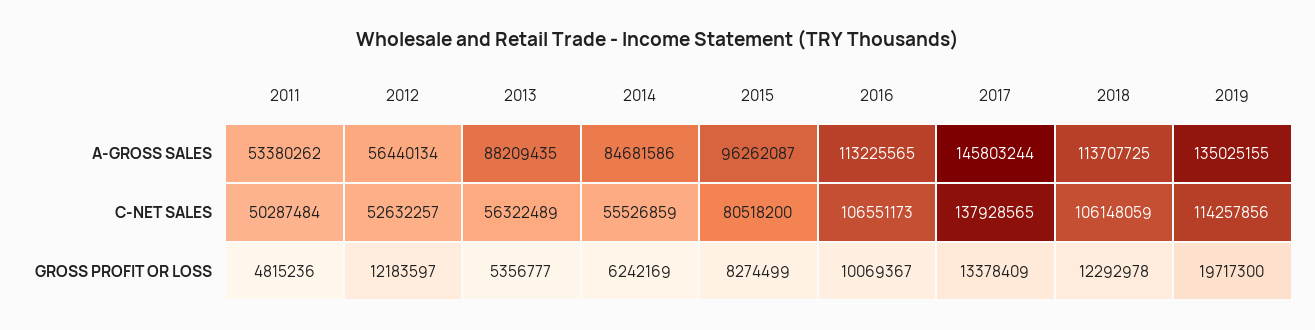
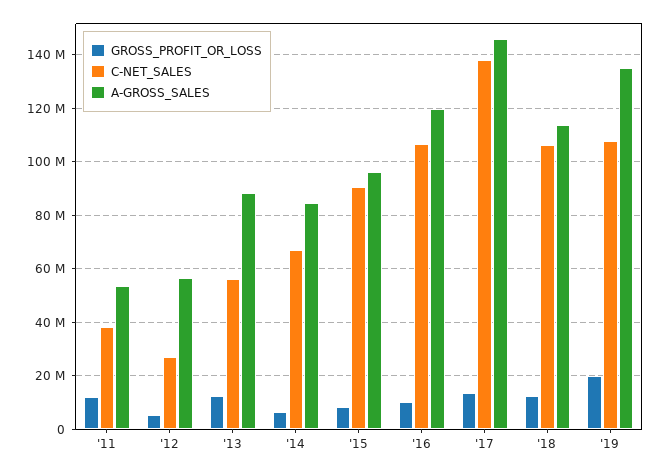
  {
    "A-GROSS SALES": {
      "2011": 53380262,
      "2012": 56440134,
      "2013": 88209435,
      "2014": 84681586,
      "2015": 96262087,
-     "2016": 113225565,
+     "2016": 120000000,
      "2017": 145803244,
      "2018": 113707725,
      "2019": 135025155
    },
    "C-NET SALES": {
-     "2011": 50287484,
+     "2011": 37500000,
-     "2012": 52632257,
+     "2012": 27500000,
      "2013": 56322489,
-     "2014": 55526859,
+     "2014": 67500000,
-     "2015": 80518200,
+     "2015": 90000000,
      "2016": 106551173,
      "2017": 137928565,
      "2018": 106148059,
-     "2019": 114257856
+     "2019": 107500000
    },
    "GROSS PROFIT OR LOSS": {
-     "2011": 4815236,
+     "2011": 12500000,
-     "2012": 12183597,
+     "2012": 5000000,
-     "2013": 5356777,
+     "2013": 12500000,
      "2014": 6242169,
      "2015": 8274499,
      "2016": 10069367,
      "2017": 13378409,
      "2018": 12292978,
      "2019": 19717300
    }
  }

